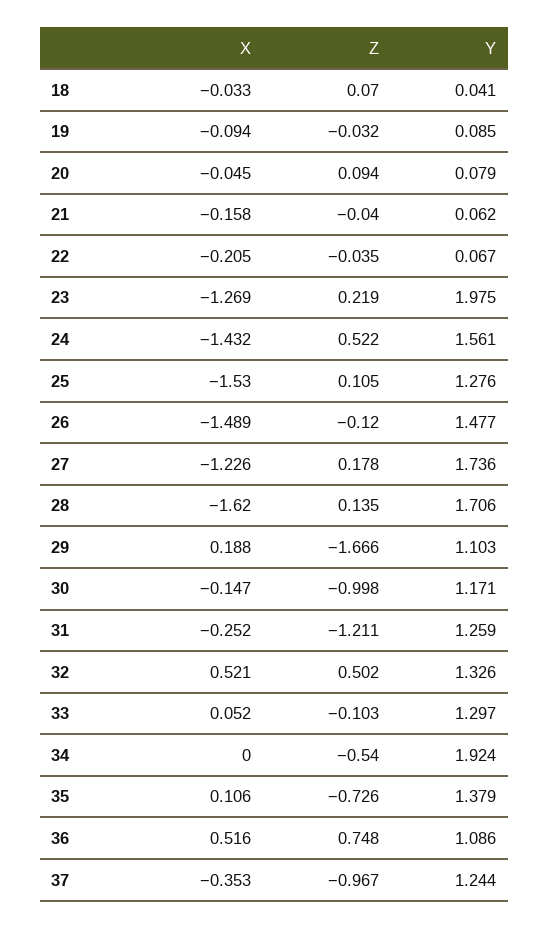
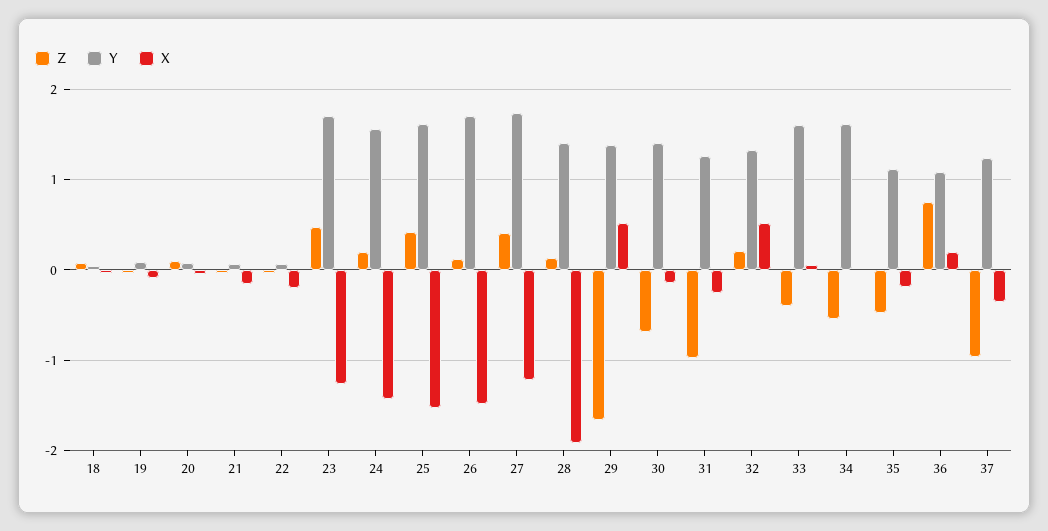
  {
    "X": {
      "18": -0.033,
      "19": -0.094,
      "20": -0.045,
      "21": -0.158,
      "22": -0.205,
      "23": -1.269,
      "24": -1.432,
      "25": -1.53,
      "26": -1.489,
      "27": -1.226,
-     "28": -1.62,
+     "28": -1.9,
-     "29": 0.188,
+     "29": 0.5,
      "30": -0.147,
      "31": -0.252,
      "32": 0.521,
      "33": 0.052,
      "34": 0,
-     "35": 0.106,
+     "35": -0.2,
-     "36": 0.516,
+     "36": 0.2,
      "37": -0.353
    },
    "Z": {
      "18": 0.07,
      "19": -0.032,
      "20": 0.094,
      "21": -0.04,
      "22": -0.035,
-     "23": 0.219,
+     "23": 0.5,
-     "24": 0.522,
+     "24": 0.2,
-     "25": 0.105,
+     "25": 0.4,
-     "26": -0.12,
+     "26": 0.1,
-     "27": 0.178,
+     "27": 0.4,
      "28": 0.135,
      "29": -1.666,
-     "30": -0.998,
+     "30": -0.7,
-     "31": -1.211,
+     "31": -1,
-     "32": 0.502,
+     "32": 0.2,
-     "33": -0.103,
+     "33": -0.4,
      "34": -0.54,
-     "35": -0.726,
+     "35": -0.5,
      "36": 0.748,
      "37": -0.967
    },
    "Y": {
      "18": 0.041,
      "19": 0.085,
      "20": 0.079,
      "21": 0.062,
      "22": 0.067,
-     "23": 1.975,
+     "23": 1.7,
      "24": 1.561,
-     "25": 1.276,
+     "25": 1.6,
-     "26": 1.477,
+     "26": 1.7,
      "27": 1.736,
-     "28": 1.706,
+     "28": 1.4,
-     "29": 1.103,
+     "29": 1.4,
-     "30": 1.171,
+     "30": 1.4,
      "31": 1.259,
      "32": 1.326,
-     "33": 1.297,
+     "33": 1.6,
-     "34": 1.924,
+     "34": 1.6,
-     "35": 1.379,
+     "35": 1.1,
      "36": 1.086,
      "37": 1.244
    }
  }

